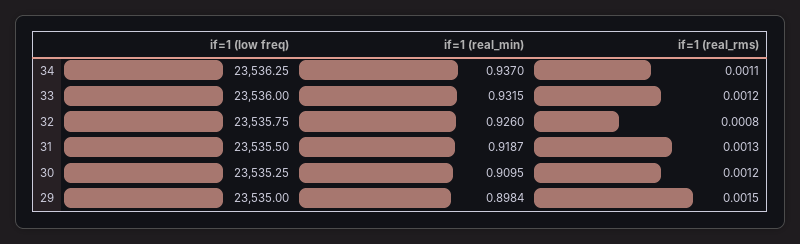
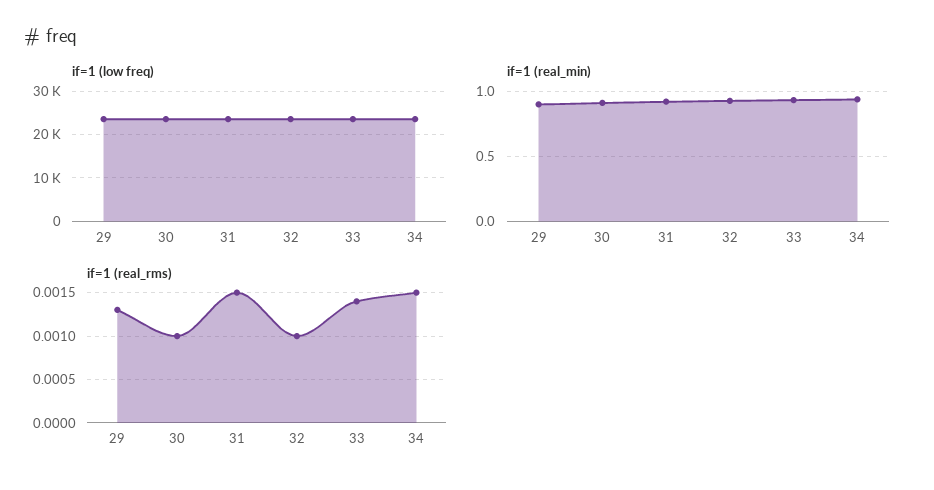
  {
    "if=1 (low freq)": {
      "34": 23536.25,
      "33": 23536,
      "32": 23535.75,
      "31": 23535.5,
      "30": 23535.25,
      "29": 23535
    },
    "if=1 (real_min)": {
      "34": 0.937,
      "33": 0.9315,
      "32": 0.926,
      "31": 0.9187,
      "30": 0.9095,
      "29": 0.8984
    },
    "if=1 (real_rms)": {
-     "34": 0.0011,
+     "34": 0.0015,
-     "33": 0.0012,
+     "33": 0.0014,
-     "32": 0.0008,
+     "32": 0.001,
-     "31": 0.0013,
+     "31": 0.0015,
-     "30": 0.0012,
+     "30": 0.001,
-     "29": 0.0015
+     "29": 0.0013
    }
  }

